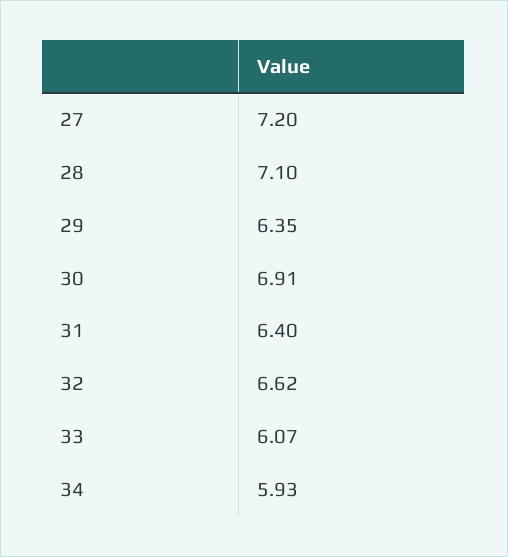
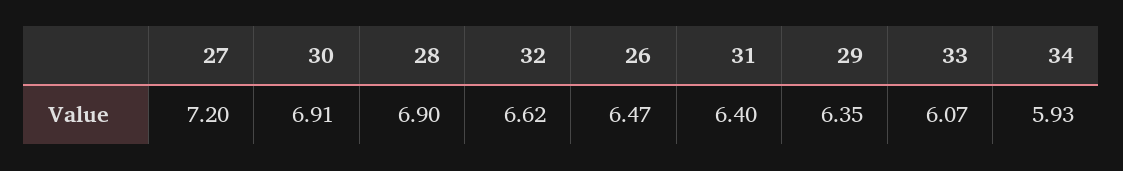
  {
    "27": 7.2,
-   "28": 7.1,
+   "28": 6.9,
    "29": 6.35,
    "30": 6.91,
    "31": 6.4,
    "32": 6.62,
    "33": 6.07,
-   "34": 5.93
+   "34": 5.93,
+   "26": 6.47
  }

